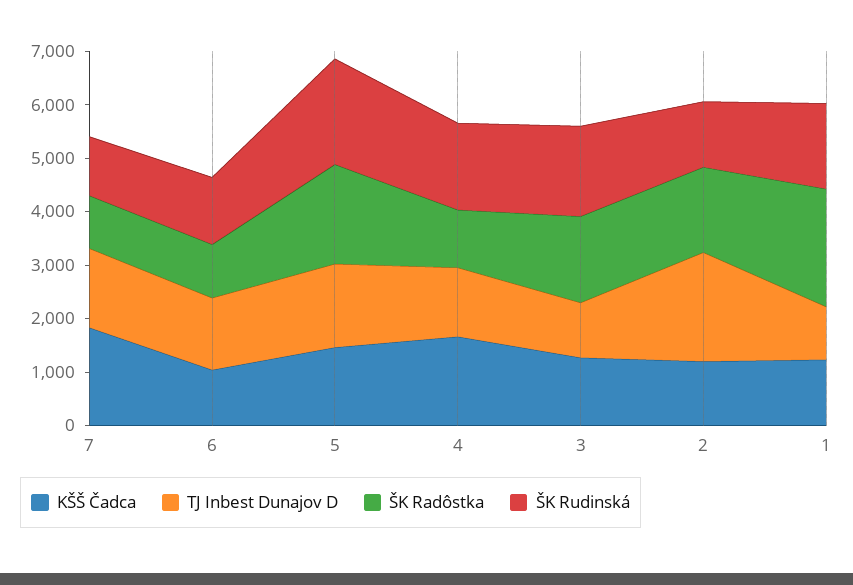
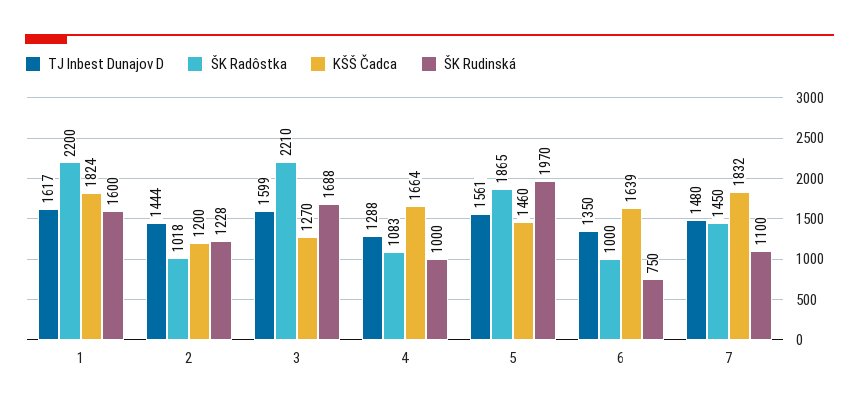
  {
    "KŠŠ Čadca": {
      "7": 1832,
-     "6": 1000,
+     "6": 1639,
      "5": 1460,
      "4": 1664,
      "3": 1270,
      "2": 1200,
-     "1": 1200
+     "1": 1824
    },
    "TJ Inbest Dunajov D": {
      "7": 1480,
      "6": 1350,
      "5": 1561,
      "4": 1288,
-     "3": 1000,
+     "3": 1599,
-     "2": 2000,
+     "2": 1444,
-     "1": 1000
+     "1": 1617
    },
    "ŠK Radôstka": {
-     "7": 1000,
+     "7": 1450,
      "6": 1000,
      "5": 1865,
      "4": 1083,
-     "3": 1600,
+     "3": 2210,
-     "2": 1600,
+     "2": 1018,
      "1": 2200
    },
    "ŠK Rudinská": {
      "7": 1100,
-     "6": 1200,
+     "6": 750,
      "5": 1970,
-     "4": 1600,
+     "4": 1000,
      "3": 1688,
      "2": 1228,
      "1": 1600
    }
  }

